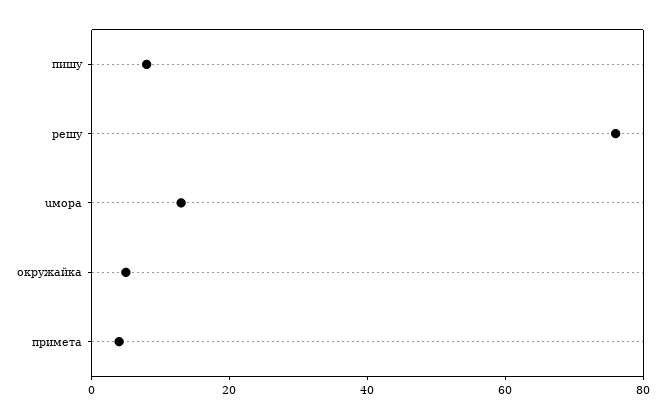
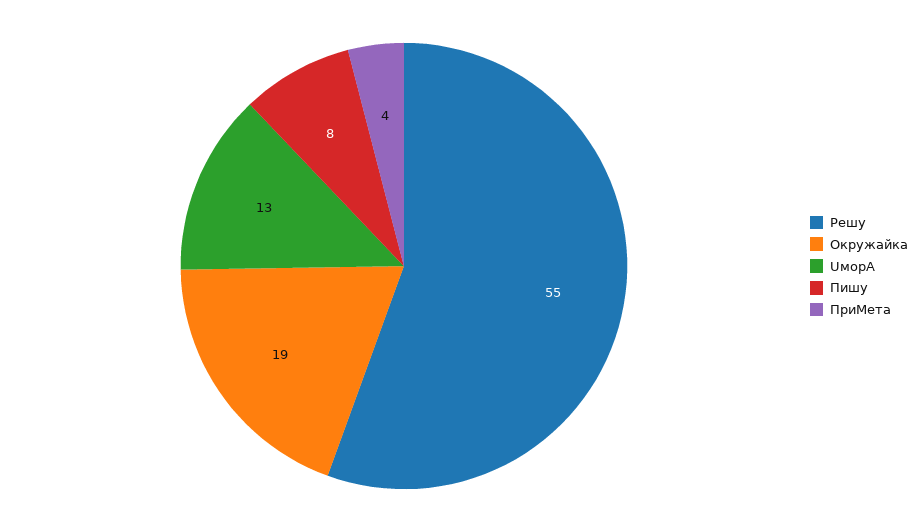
  {
    "пишу": 8,
-   "решу": 75,
+   "решу": 55,
    "uмора": 13,
-   "окружайка": 5,
+   "окружайка": 19,
    "примета": 4
  }

